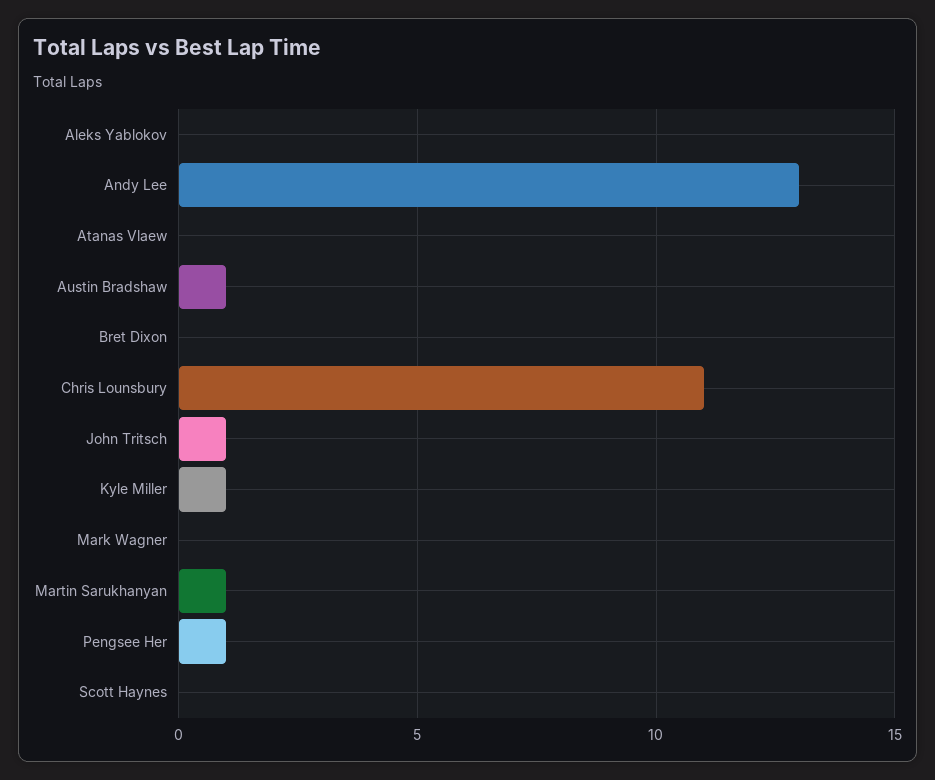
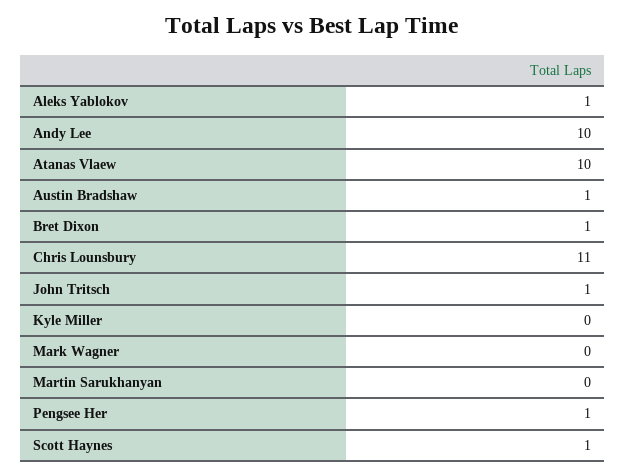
  {
-   "Aleks Yablokov": 0,
+   "Aleks Yablokov": 1,
-   "Andy Lee": 13,
+   "Andy Lee": 10,
-   "Atanas Vlaew": 0,
+   "Atanas Vlaew": 10,
    "Austin Bradshaw": 1,
-   "Bret Dixon": 0,
+   "Bret Dixon": 1,
    "Chris Lounsbury": 11,
    "John Tritsch": 1,
-   "Kyle Miller": 1,
+   "Kyle Miller": 0,
    "Mark Wagner": 0,
-   "Martin Sarukhanyan": 1,
+   "Martin Sarukhanyan": 0,
    "Pengsee Her": 1,
-   "Scott Haynes": 0
+   "Scott Haynes": 1
  }

